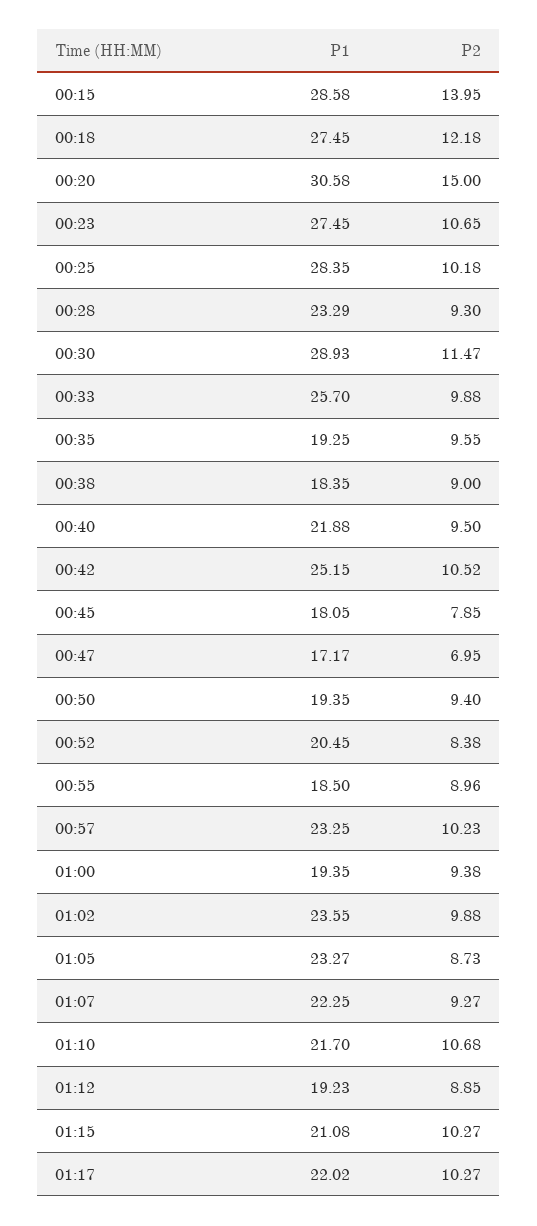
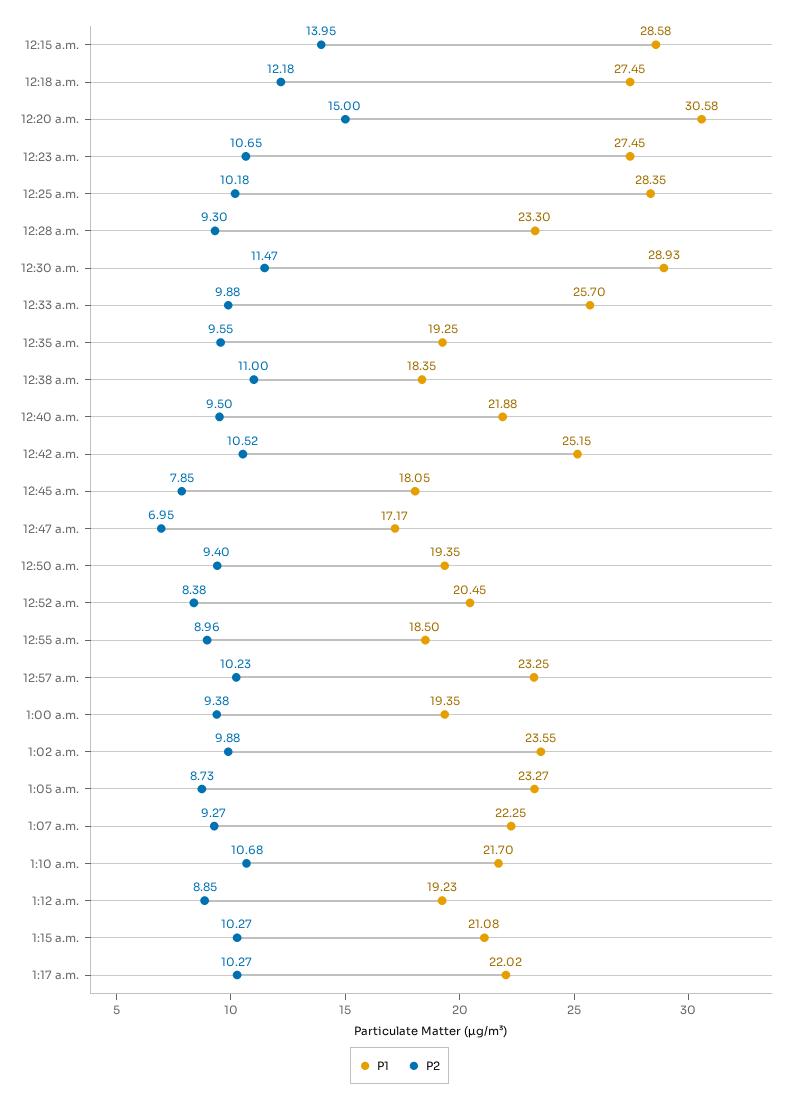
  {
    "P1": {
      "00:15": 28.58,
      "00:18": 27.45,
      "00:20": 30.58,
      "00:23": 27.45,
      "00:25": 28.35,
-     "00:28": 23.29,
+     "00:28": 23.3,
      "00:30": 28.93,
      "00:33": 25.7,
      "00:35": 19.25,
      "00:38": 18.35,
      "00:40": 21.88,
      "00:42": 25.15,
      "00:45": 18.05,
      "00:47": 17.17,
      "00:50": 19.35,
      "00:52": 20.45,
      "00:55": 18.5,
      "00:57": 23.25,
      "01:00": 19.35,
      "01:02": 23.55,
      "01:05": 23.27,
      "01:07": 22.25,
      "01:10": 21.7,
      "01:12": 19.23,
      "01:15": 21.08,
      "01:17": 22.02
    },
    "P2": {
      "00:15": 13.95,
      "00:18": 12.18,
      "00:20": 15,
      "00:23": 10.65,
      "00:25": 10.18,
      "00:28": 9.3,
      "00:30": 11.47,
      "00:33": 9.88,
      "00:35": 9.55,
-     "00:38": 9,
+     "00:38": 11,
      "00:40": 9.5,
      "00:42": 10.52,
      "00:45": 7.85,
      "00:47": 6.95,
      "00:50": 9.4,
      "00:52": 8.38,
      "00:55": 8.96,
      "00:57": 10.23,
      "01:00": 9.38,
      "01:02": 9.88,
      "01:05": 8.73,
      "01:07": 9.27,
      "01:10": 10.68,
      "01:12": 8.85,
      "01:15": 10.27,
      "01:17": 10.27
    }
  }

